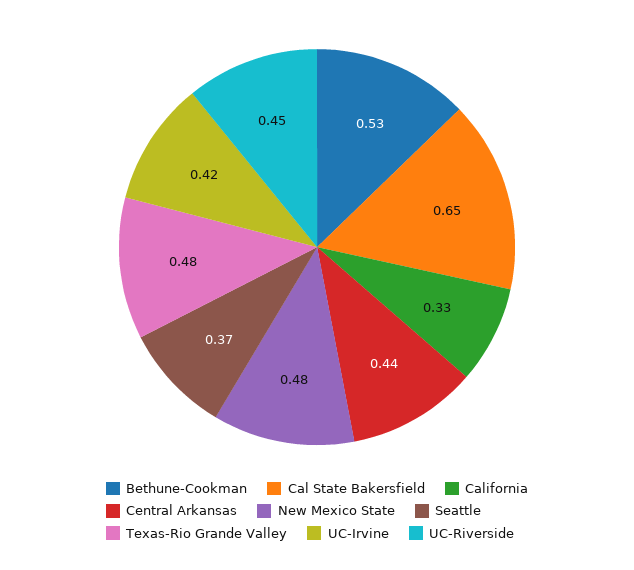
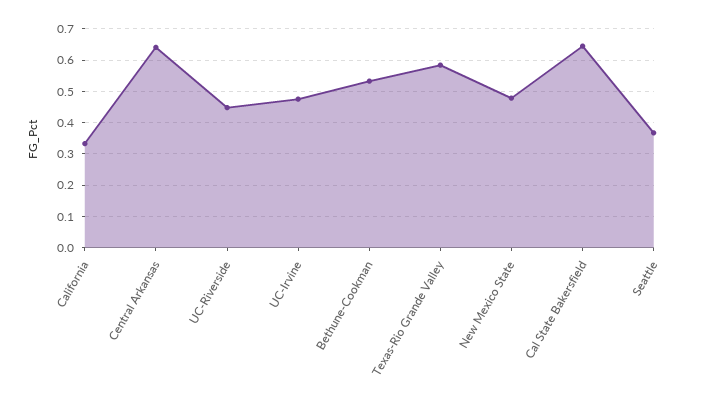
  {
    "Bethune-Cookman": 0.53,
    "Cal State Bakersfield": 0.65,
    "California": 0.33,
-   "Central Arkansas": 0.44,
+   "Central Arkansas": 0.64,
    "New Mexico State": 0.48,
    "Seattle": 0.37,
-   "Texas-Rio Grande Valley": 0.48,
+   "Texas-Rio Grande Valley": 0.58,
-   "UC-Irvine": 0.42,
+   "UC-Irvine": 0.48,
    "UC-Riverside": 0.45
  }

